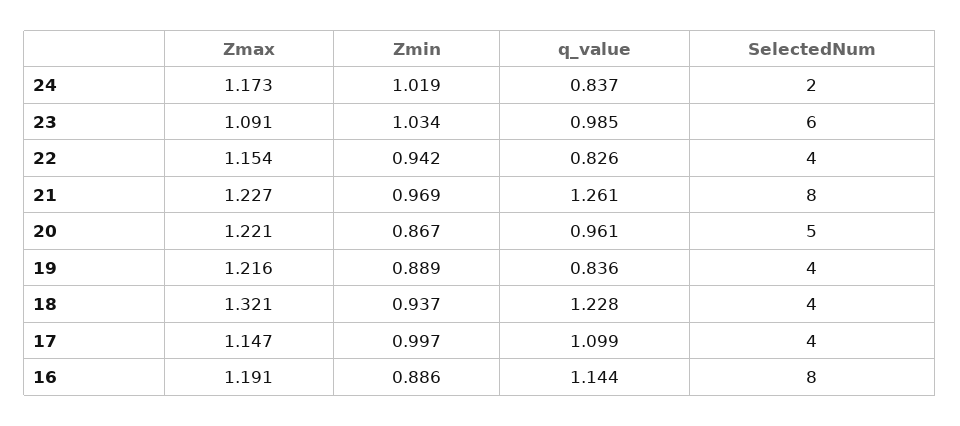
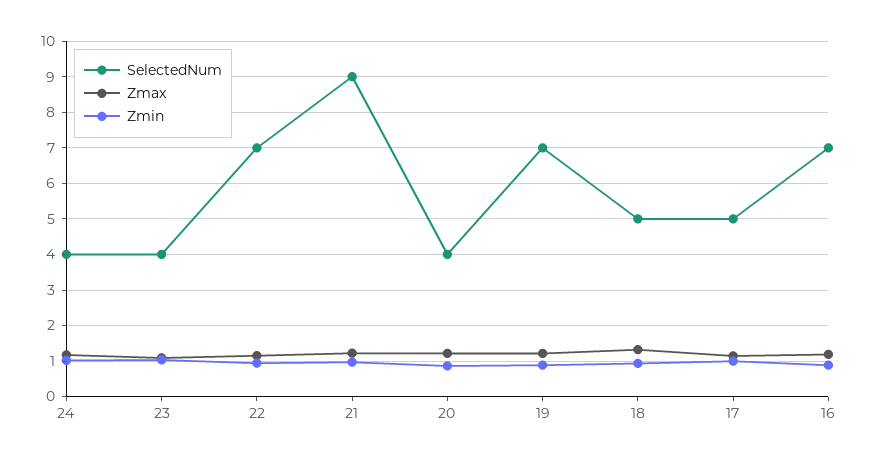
  {
    "Zmax": {
      "24": 1.173,
      "23": 1.091,
      "22": 1.154,
      "21": 1.227,
      "20": 1.221,
      "19": 1.216,
      "18": 1.321,
      "17": 1.147,
      "16": 1.191
    },
    "Zmin": {
      "24": 1.019,
      "23": 1.034,
      "22": 0.942,
      "21": 0.969,
      "20": 0.867,
      "19": 0.889,
      "18": 0.937,
      "17": 0.997,
      "16": 0.886
    },
-   "q_value": {
-     "24": 0.837,
-     "23": 0.985,
-     "22": 0.826,
-     "21": 1.261,
-     "20": 0.961,
-     "19": 0.836,
-     "18": 1.228,
-     "17": 1.099,
-     "16": 1.144
-   },
    "SelectedNum": {
-     "24": 2,
+     "24": 4,
-     "23": 6,
+     "23": 4,
-     "22": 4,
+     "22": 7,
-     "21": 8,
+     "21": 9,
-     "20": 5,
+     "20": 4,
-     "19": 4,
+     "19": 7,
-     "18": 4,
+     "18": 5,
-     "17": 4,
+     "17": 5,
-     "16": 8
+     "16": 7
    }
  }

